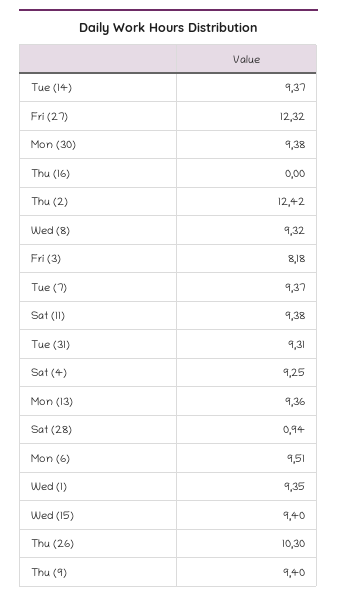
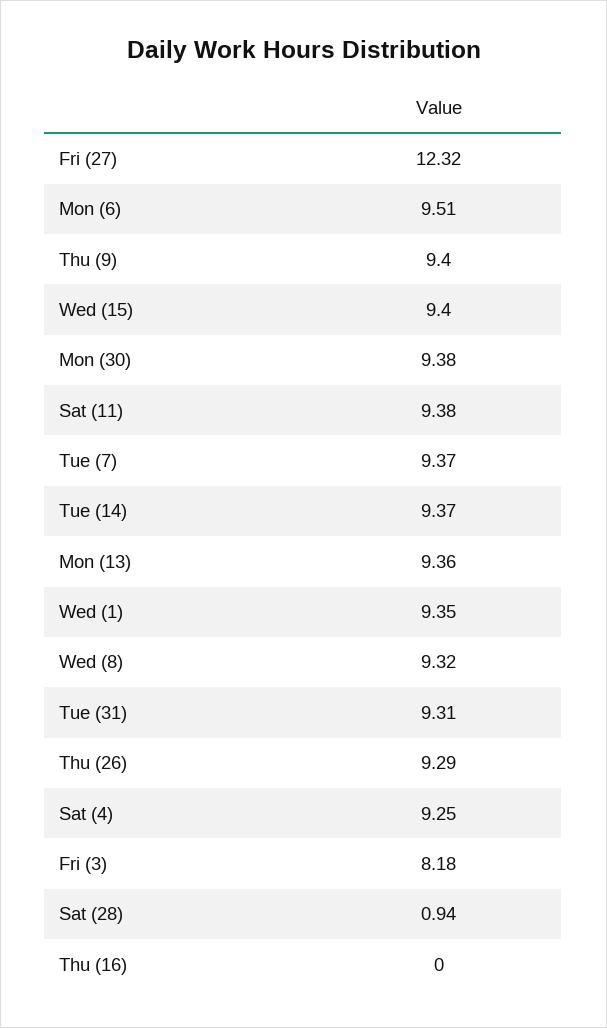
  {
    "Tue (14)": 9.37,
    "Fri (27)": 12.32,
    "Mon (30)": 9.38,
    "Thu (16)": 0,
-   "Thu (2)": 12.42,
    "Wed (8)": 9.32,
    "Fri (3)": 8.18,
    "Tue (7)": 9.37,
    "Sat (11)": 9.38,
    "Tue (31)": 9.31,
    "Sat (4)": 9.25,
    "Mon (13)": 9.36,
    "Sat (28)": 0.94,
    "Mon (6)": 9.51,
    "Wed (1)": 9.35,
    "Wed (15)": 9.4,
-   "Thu (26)": 10.3,
+   "Thu (26)": 9.29,
    "Thu (9)": 9.4
  }

